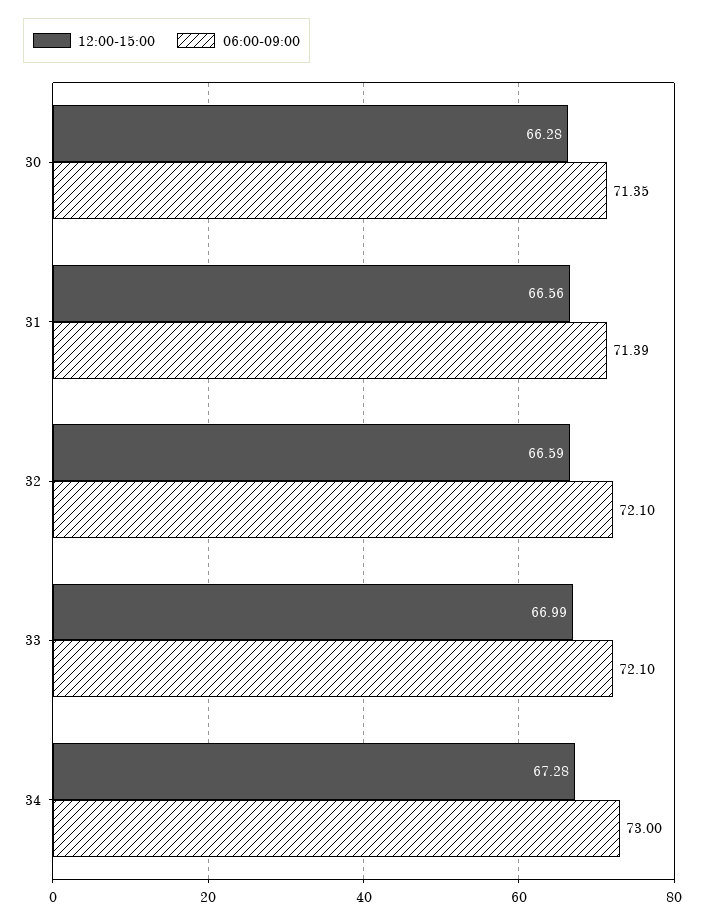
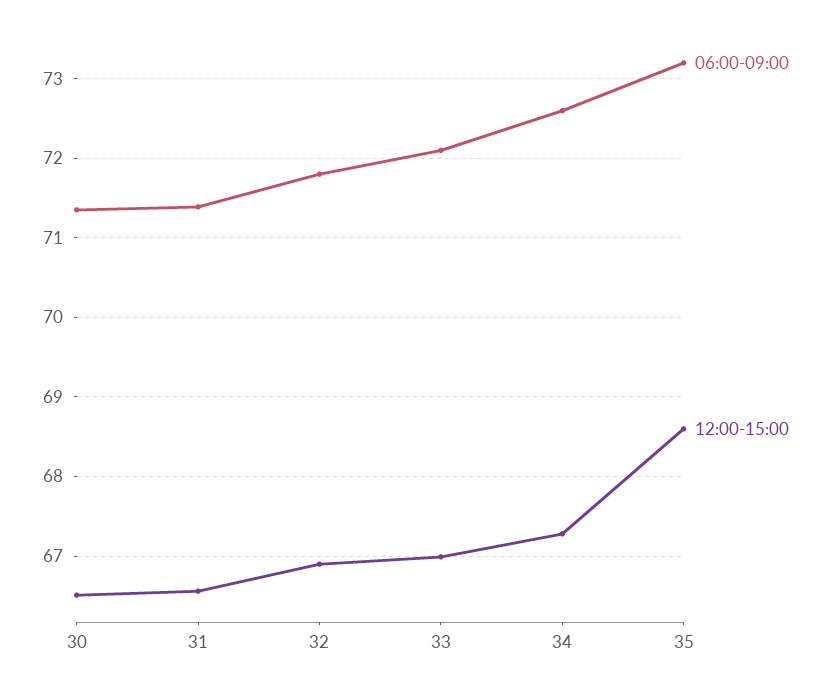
  {
    "12:00-15:00": {
-     "30": 66.28,
+     "30": 66.5,
      "31": 66.56,
-     "32": 66.59,
+     "32": 66.9,
      "33": 66.99,
-     "34": 67.28
+     "34": 67.28,
+     "35": 68.6
    },
    "06:00-09:00": {
      "30": 71.35,
      "31": 71.39,
-     "32": 72.1,
+     "32": 71.8,
      "33": 72.1,
-     "34": 73
+     "34": 72.6,
+     "35": 73.2
    }
  }

